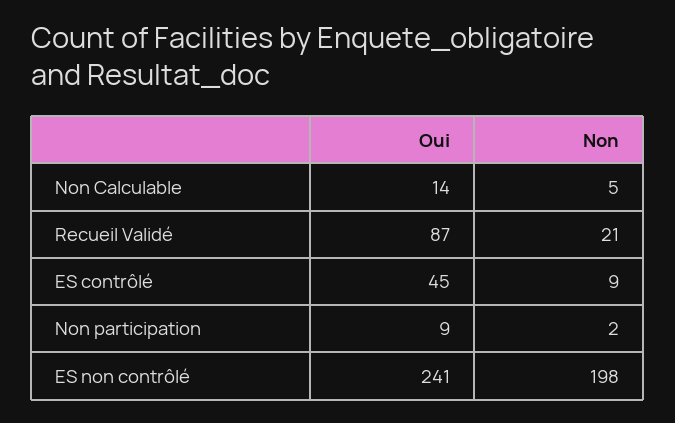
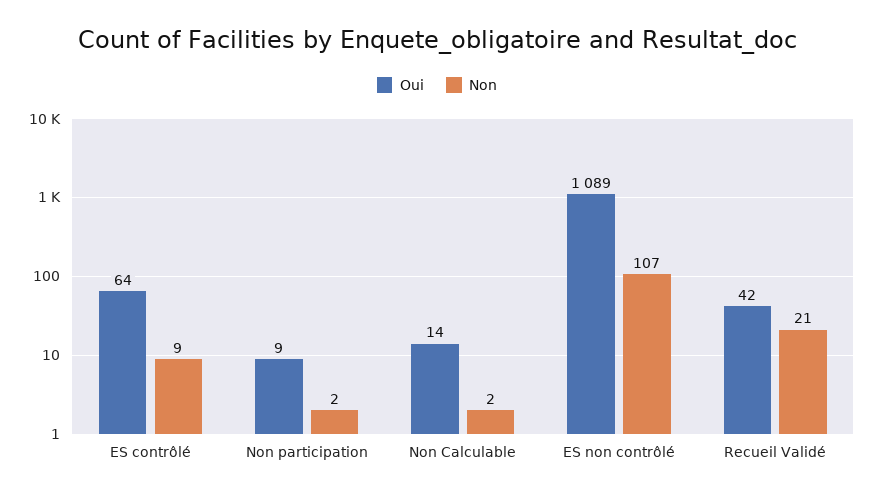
  {
    "Oui": {
      "Non Calculable": 14,
-     "Recueil Validé": 87,
+     "Recueil Validé": 42,
-     "ES contrôlé": 45,
+     "ES contrôlé": 64,
      "Non participation": 9,
-     "ES non contrôlé": 241
+     "ES non contrôlé": 1089
    },
    "Non": {
-     "Non Calculable": 5,
+     "Non Calculable": 2,
      "Recueil Validé": 21,
      "ES contrôlé": 9,
      "Non participation": 2,
-     "ES non contrôlé": 198
+     "ES non contrôlé": 107
    }
  }

